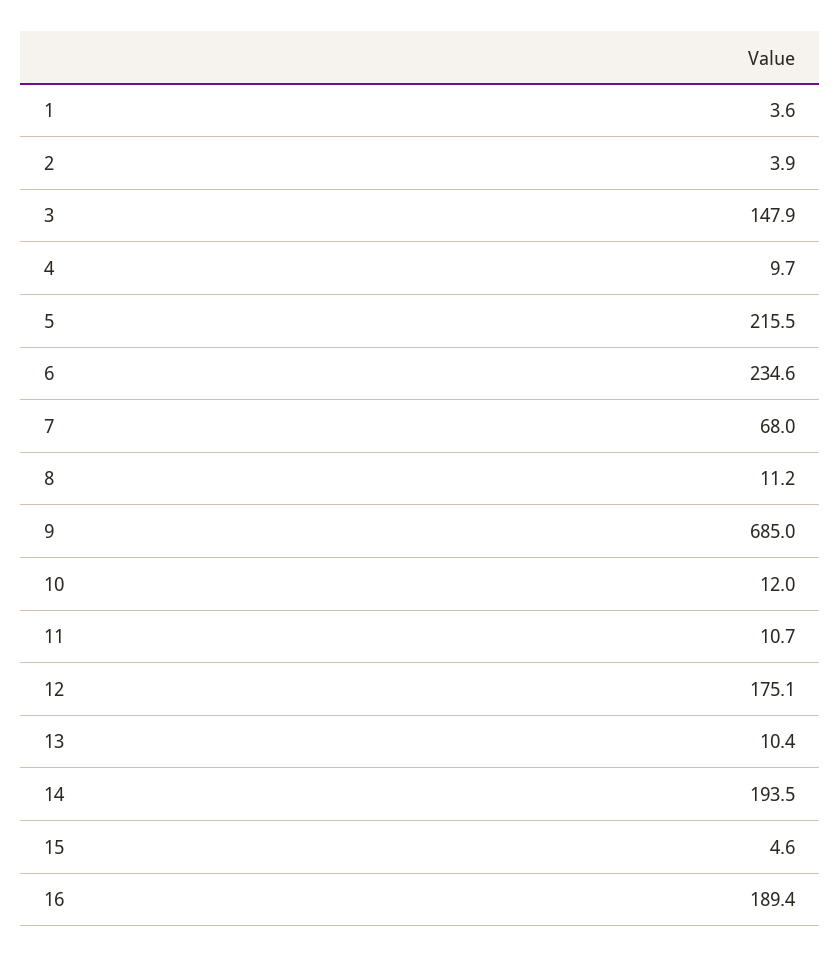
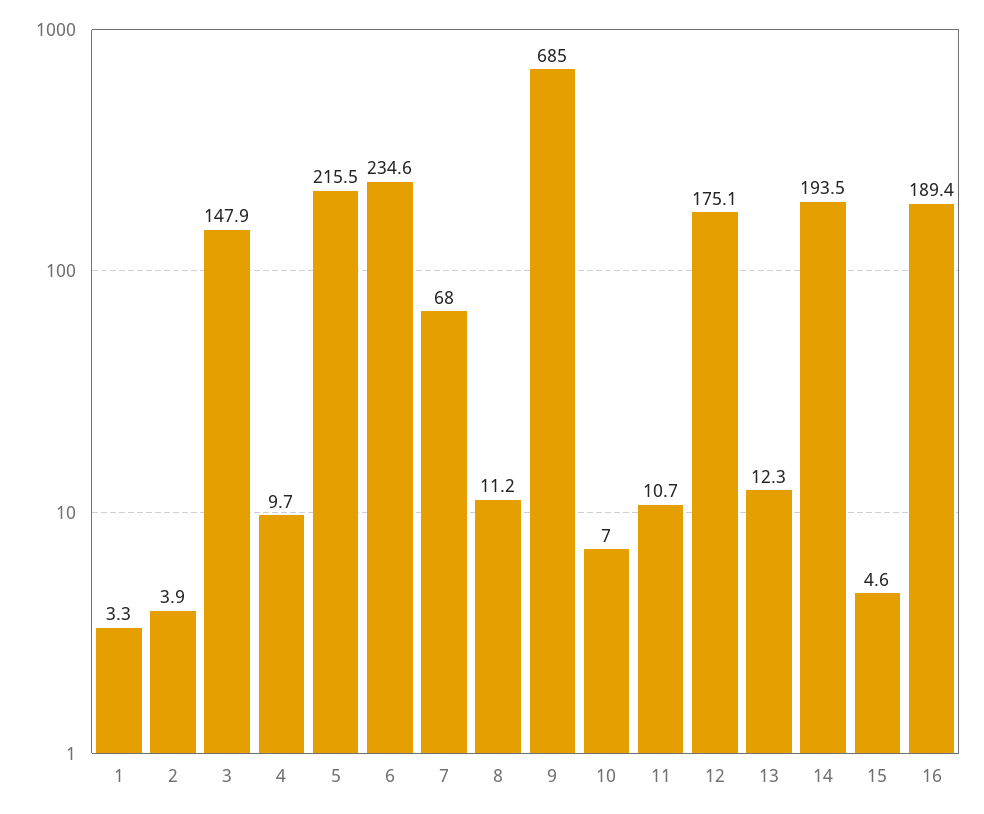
  {
-   "1": 3.6,
+   "1": 3.3,
    "2": 3.9,
    "3": 147.9,
    "4": 9.7,
    "5": 215.5,
    "6": 234.6,
    "7": 68,
    "8": 11.2,
    "9": 685,
-   "10": 12,
+   "10": 7,
    "11": 10.7,
    "12": 175.1,
-   "13": 10.4,
+   "13": 12.3,
    "14": 193.5,
    "15": 4.6,
    "16": 189.4
  }

